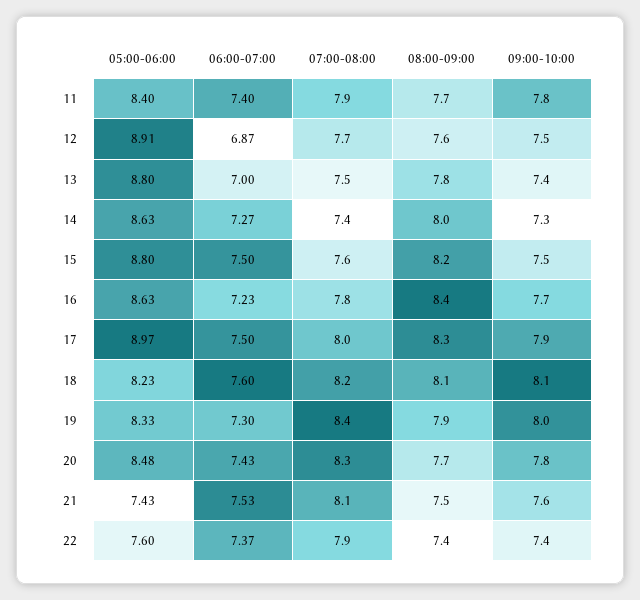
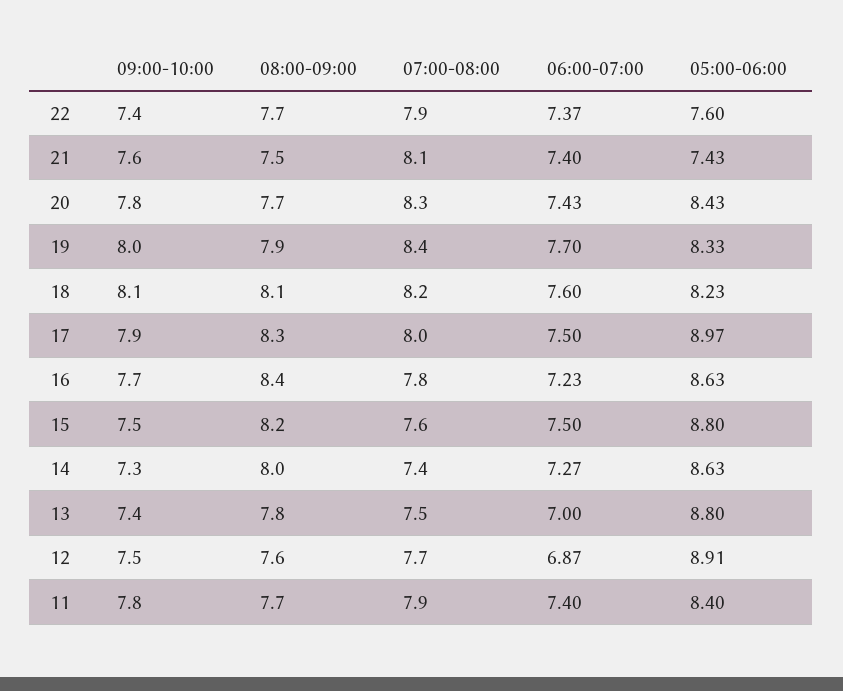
  {
    "05:00-06:00": {
      "11": 8.4,
      "12": 8.91,
      "13": 8.8,
      "14": 8.63,
      "15": 8.8,
      "16": 8.63,
      "17": 8.97,
      "18": 8.23,
      "19": 8.33,
-     "20": 8.48,
+     "20": 8.43,
      "21": 7.43,
      "22": 7.6
    },
    "06:00-07:00": {
      "11": 7.4,
      "12": 6.87,
      "13": 7,
      "14": 7.27,
      "15": 7.5,
      "16": 7.23,
      "17": 7.5,
      "18": 7.6,
-     "19": 7.3,
+     "19": 7.7,
      "20": 7.43,
-     "21": 7.53,
+     "21": 7.4,
      "22": 7.37
    },
    "07:00-08:00": {
      "11": 7.9,
      "12": 7.7,
      "13": 7.5,
      "14": 7.4,
      "15": 7.6,
      "16": 7.8,
      "17": 8,
      "18": 8.2,
      "19": 8.4,
      "20": 8.3,
      "21": 8.1,
      "22": 7.9
    },
    "08:00-09:00": {
      "11": 7.7,
      "12": 7.6,
      "13": 7.8,
      "14": 8,
      "15": 8.2,
      "16": 8.4,
      "17": 8.3,
      "18": 8.1,
      "19": 7.9,
      "20": 7.7,
      "21": 7.5,
-     "22": 7.4
+     "22": 7.7
    },
    "09:00-10:00": {
      "11": 7.8,
      "12": 7.5,
      "13": 7.4,
      "14": 7.3,
      "15": 7.5,
      "16": 7.7,
      "17": 7.9,
      "18": 8.1,
      "19": 8,
      "20": 7.8,
      "21": 7.6,
      "22": 7.4
    }
  }

